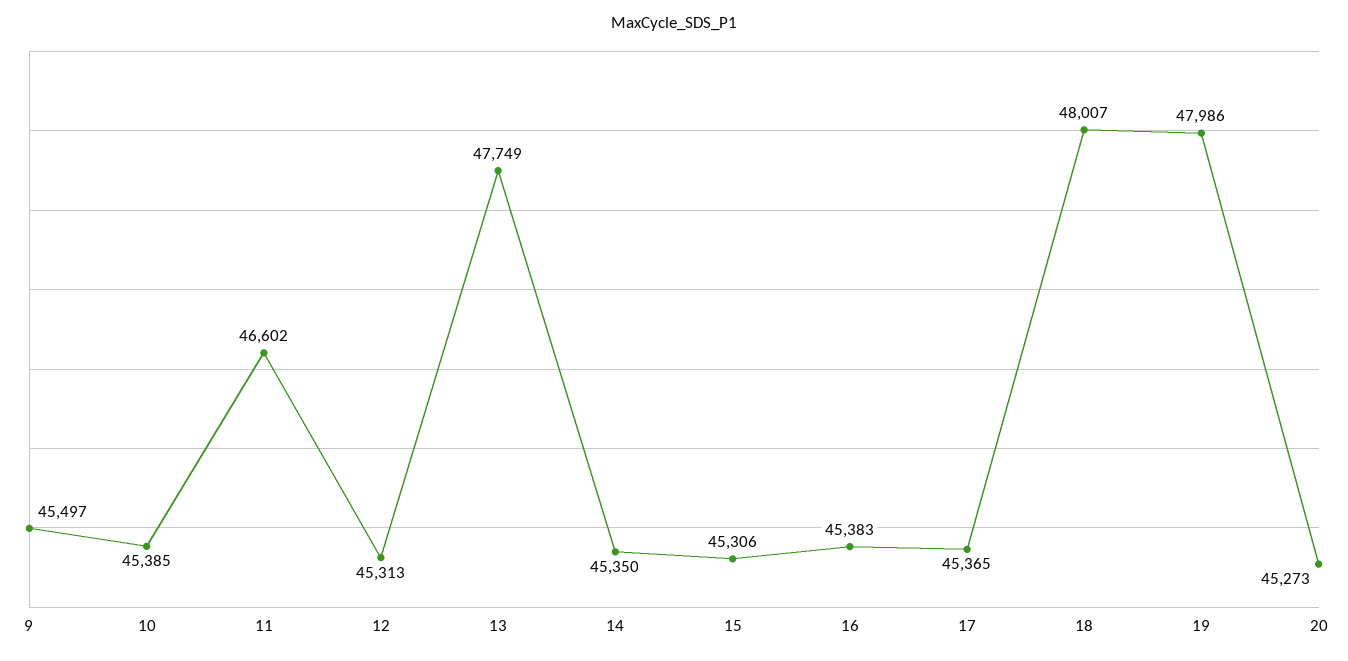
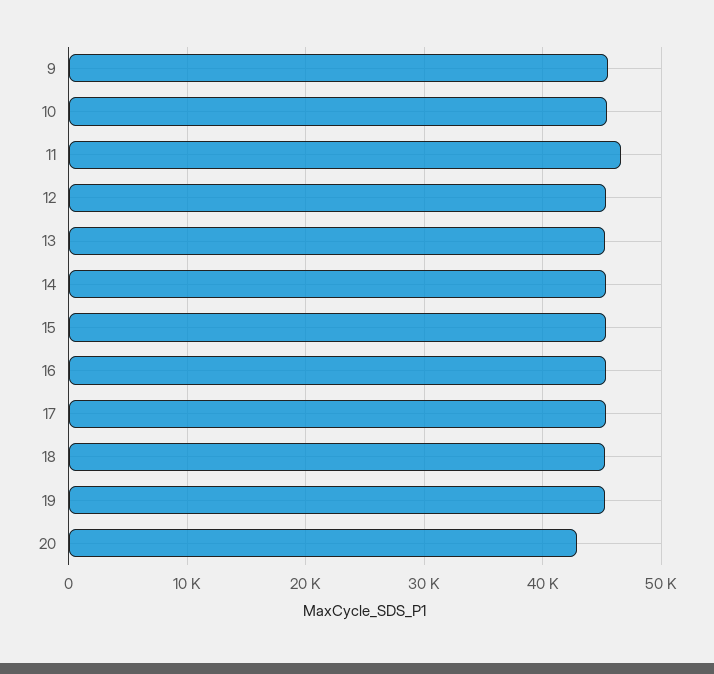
  {
    "9": 45497,
    "10": 45385,
    "11": 46602,
    "12": 45313,
-   "13": 47749,
+   "13": 45000,
    "14": 45350,
    "15": 45306,
    "16": 45383,
    "17": 45365,
-   "18": 48007,
+   "18": 45000,
-   "19": 47986,
+   "19": 45000,
-   "20": 45273
+   "20": 43000
  }

